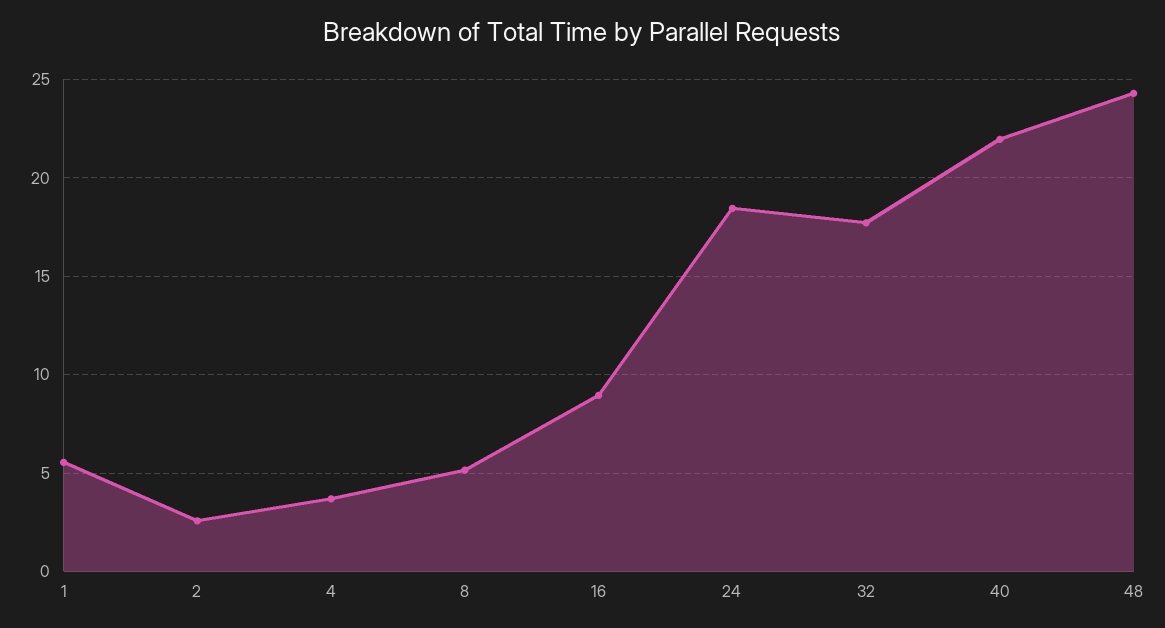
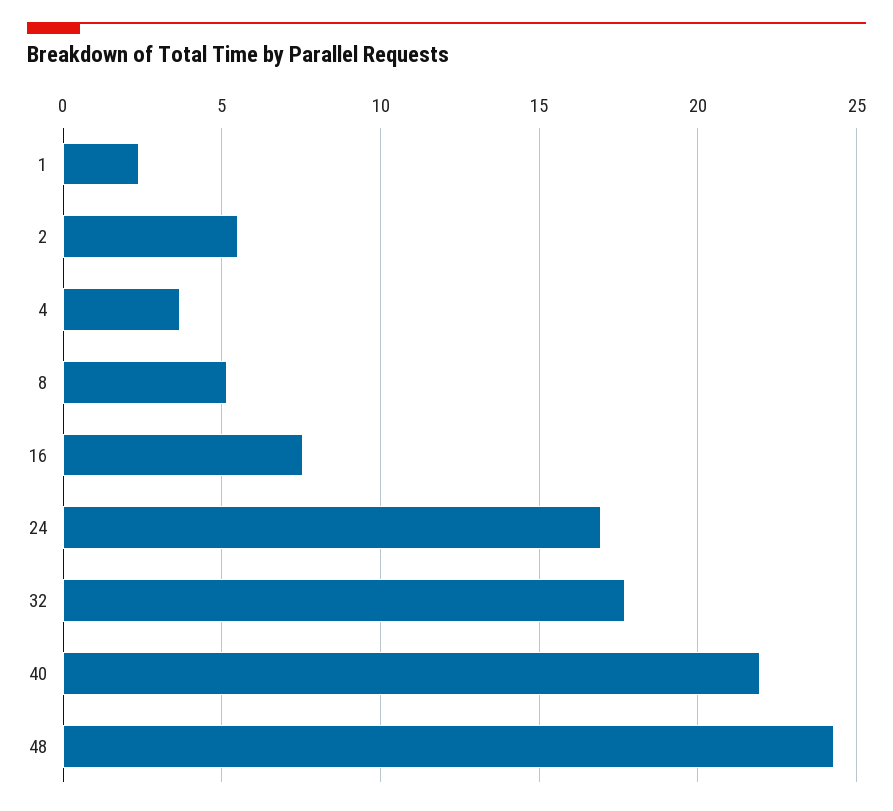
  {
-   "1": 5.5,
+   "1": 2.5,
-   "2": 2.5,
+   "2": 5.5,
    "4": 3.5,
    "8": 5,
-   "16": 9,
+   "16": 7.5,
-   "24": 18.5,
+   "24": 17,
    "32": 17.5,
    "40": 22,
    "48": 24.5
  }

